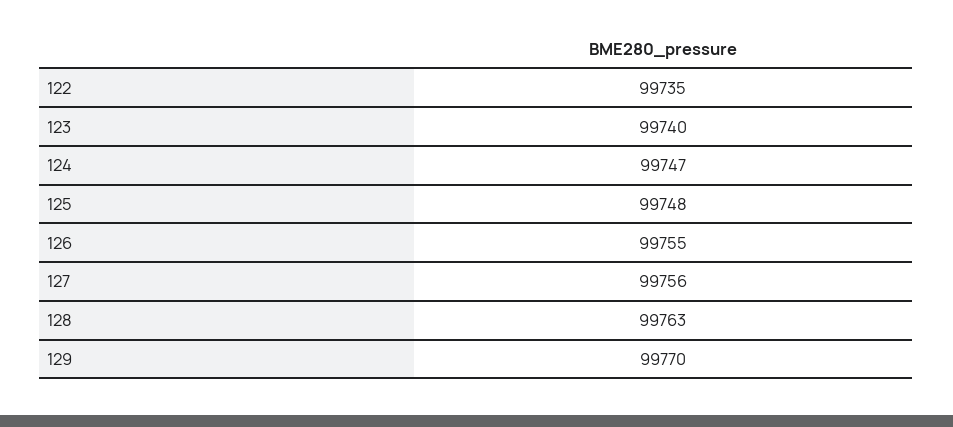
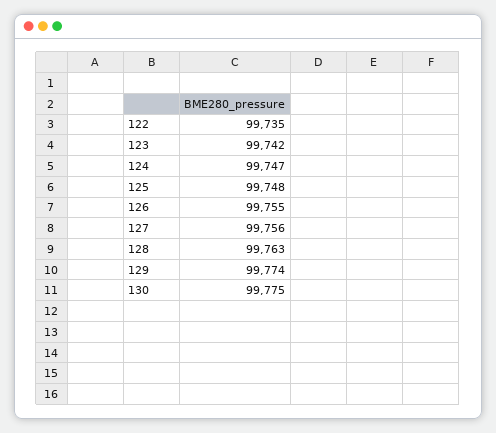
  {
    "122": 99735,
-   "123": 99740,
+   "123": 99742,
    "124": 99747,
    "125": 99748,
    "126": 99755,
    "127": 99756,
    "128": 99763,
-   "129": 99770
+   "129": 99774,
+   "130": 99775
  }

